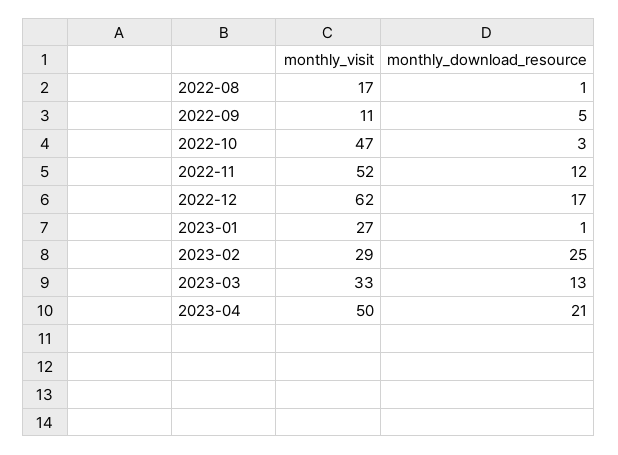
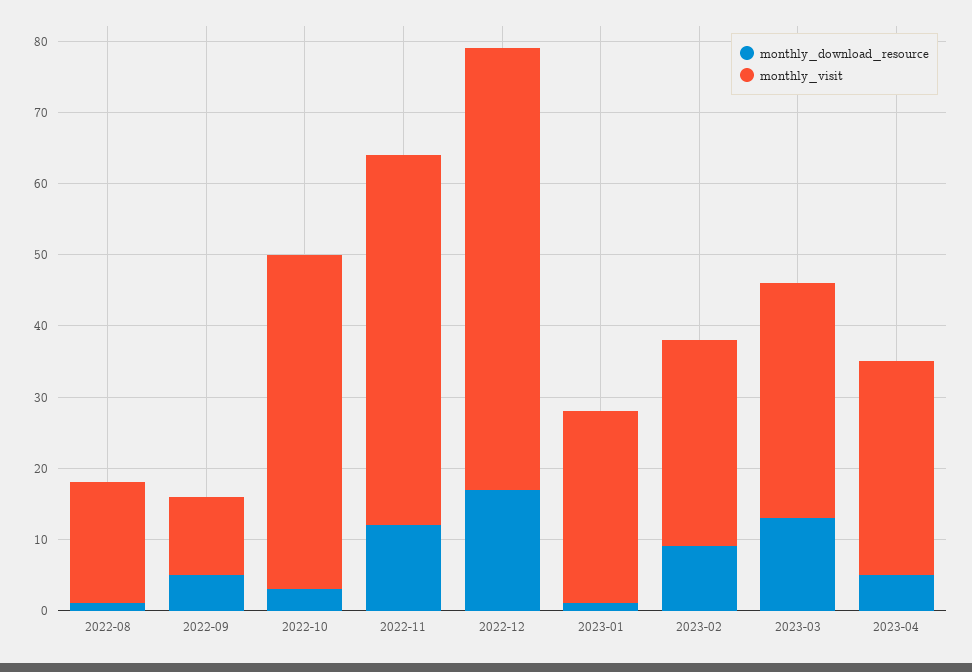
  {
    "monthly_visit": {
      "2022-08": 17,
      "2022-09": 11,
      "2022-10": 47,
      "2022-11": 52,
      "2022-12": 62,
      "2023-01": 27,
      "2023-02": 29,
      "2023-03": 33,
-     "2023-04": 50
+     "2023-04": 30
    },
    "monthly_download_resource": {
      "2022-08": 1,
      "2022-09": 5,
      "2022-10": 3,
      "2022-11": 12,
      "2022-12": 17,
      "2023-01": 1,
-     "2023-02": 25,
+     "2023-02": 10,
      "2023-03": 13,
-     "2023-04": 21
+     "2023-04": 5
    }
  }

